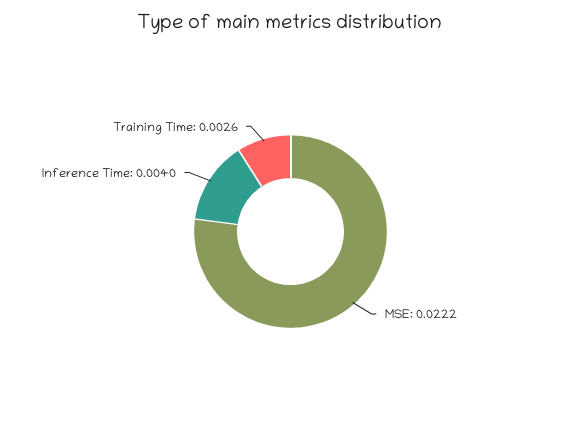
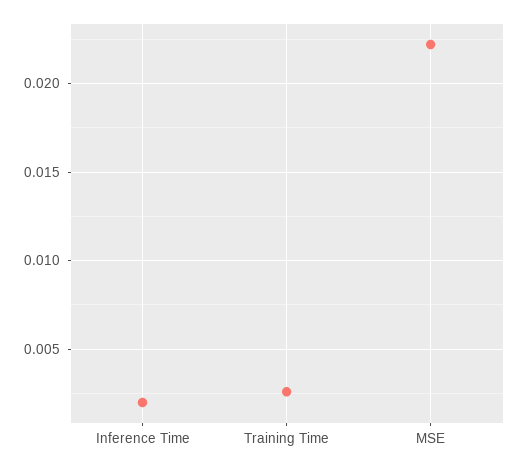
  {
    "MSE": 0.0222,
-   "Inference Time": 0.004,
+   "Inference Time": 0.002,
    "Training Time": 0.0026
  }

